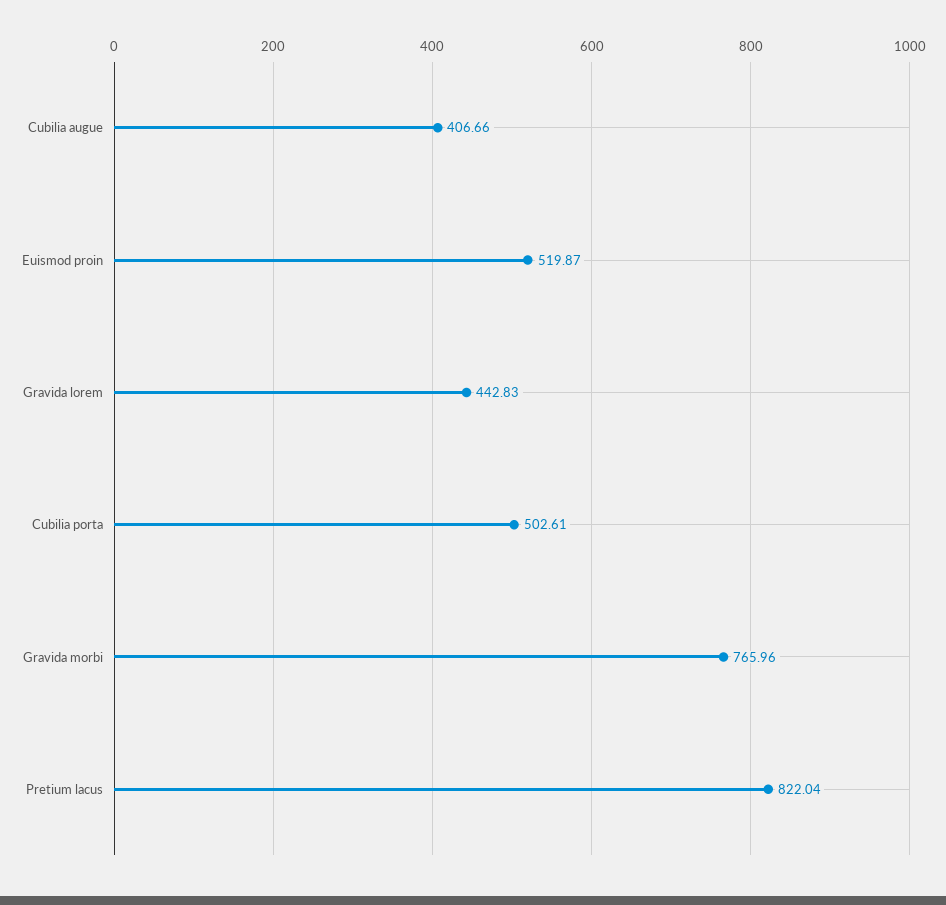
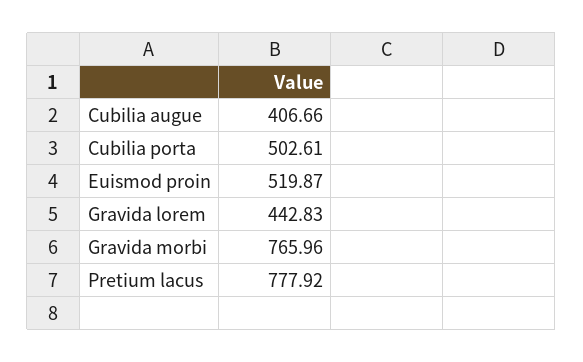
  {
    "Cubilia augue": 406.66,
    "Euismod proin": 519.87,
    "Gravida lorem": 442.83,
    "Cubilia porta": 502.61,
    "Gravida morbi": 765.96,
-   "Pretium lacus": 822.04
+   "Pretium lacus": 777.92
  }

